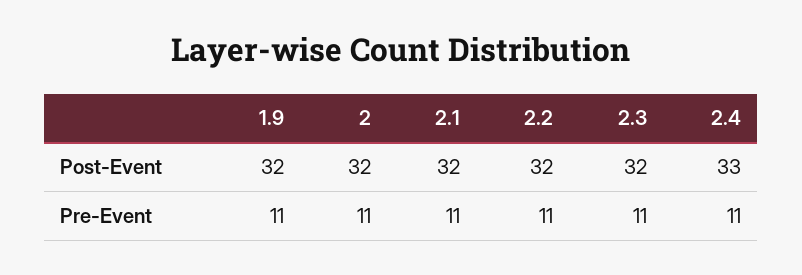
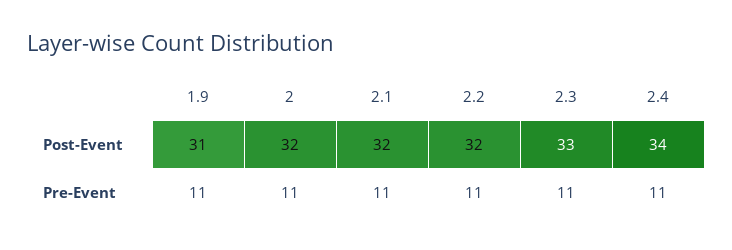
  {
    "1.9": {
-     "Post-Event": 32,
+     "Post-Event": 31,
      "Pre-Event": 11
    },
    "2": {
      "Post-Event": 32,
      "Pre-Event": 11
    },
    "2.1": {
      "Post-Event": 32,
      "Pre-Event": 11
    },
    "2.2": {
      "Post-Event": 32,
      "Pre-Event": 11
    },
    "2.3": {
-     "Post-Event": 32,
+     "Post-Event": 33,
      "Pre-Event": 11
    },
    "2.4": {
-     "Post-Event": 33,
+     "Post-Event": 34,
      "Pre-Event": 11
    }
  }

